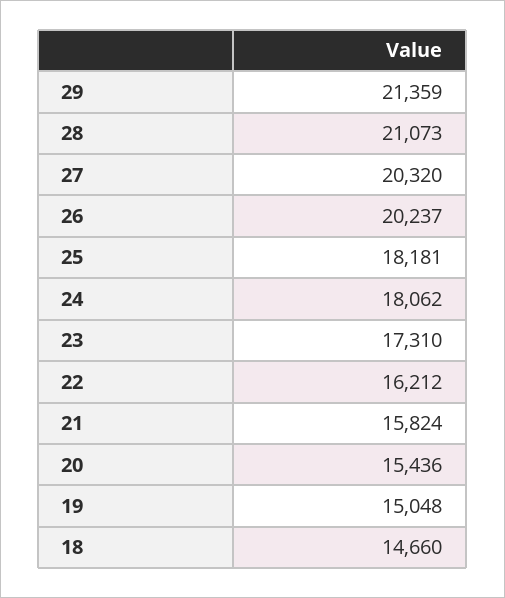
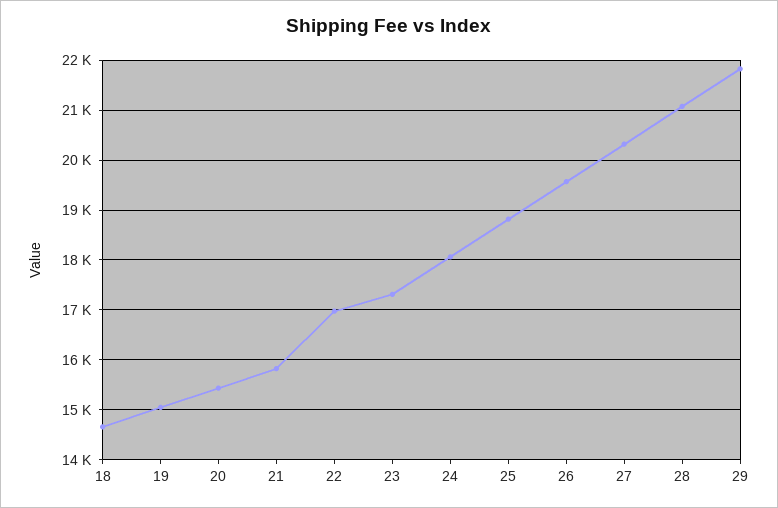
  {
-   "29": 21359,
+   "29": 21800,
    "28": 21073,
    "27": 20320,
-   "26": 20237,
+   "26": 19600,
-   "25": 18181,
+   "25": 18800,
    "24": 18062,
    "23": 17310,
-   "22": 16212,
+   "22": 17000,
    "21": 15824,
    "20": 15436,
    "19": 15048,
    "18": 14660
  }

